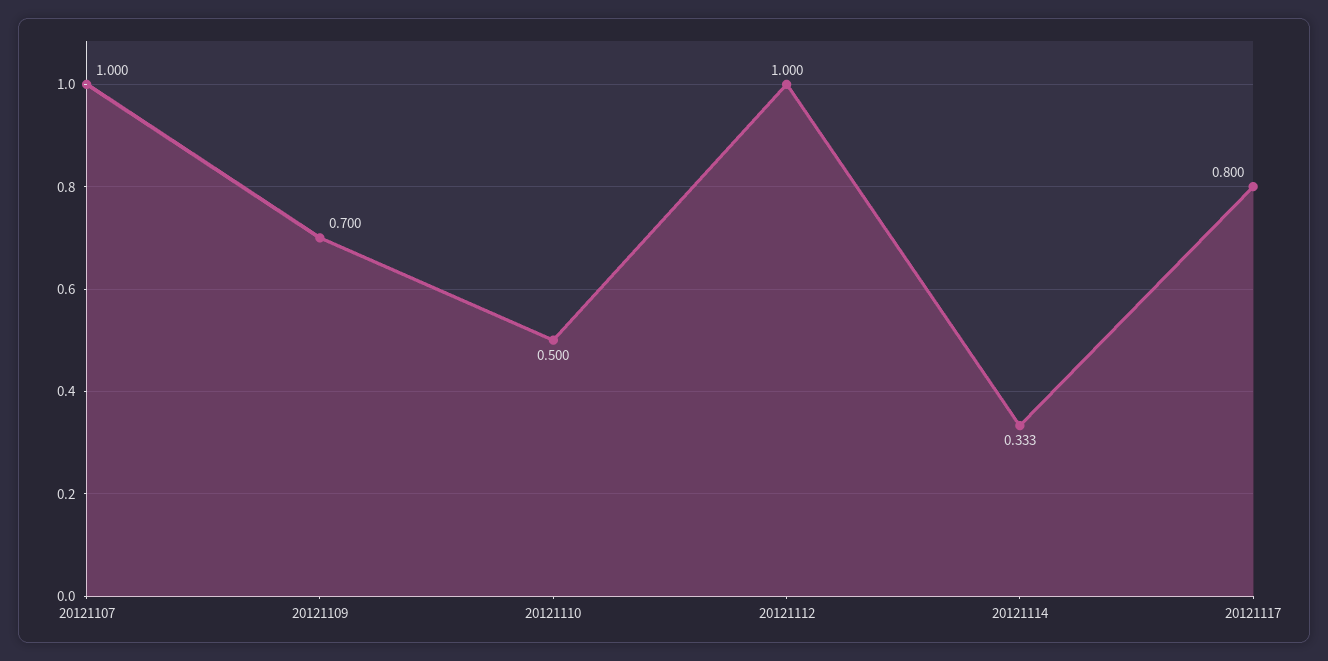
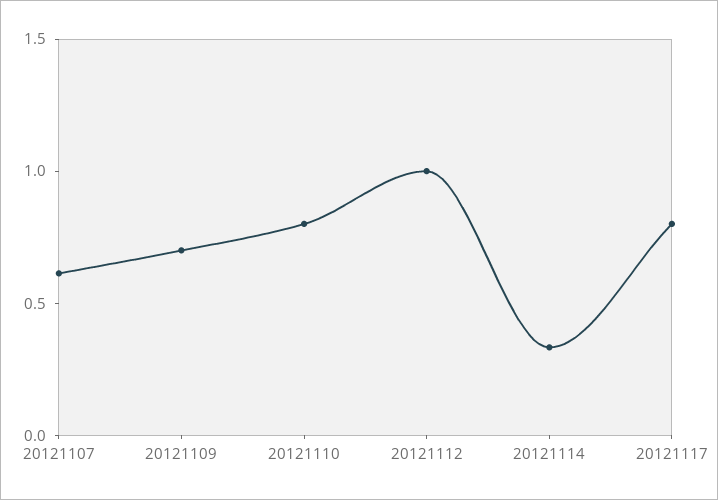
  {
-   "20121107": 1,
+   "20121107": 0.6,
    "20121109": 0.7,
-   "20121110": 0.5,
+   "20121110": 0.8,
    "20121112": 1,
    "20121114": 0.333,
    "20121117": 0.8
  }

